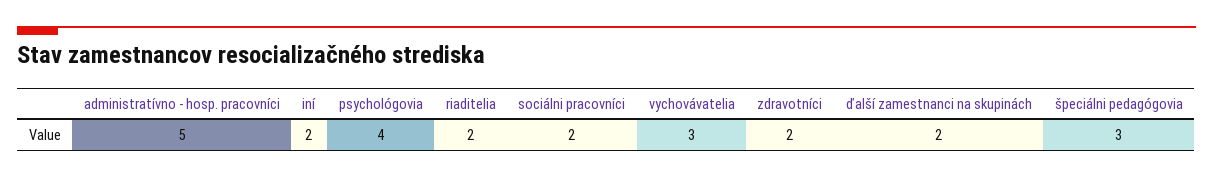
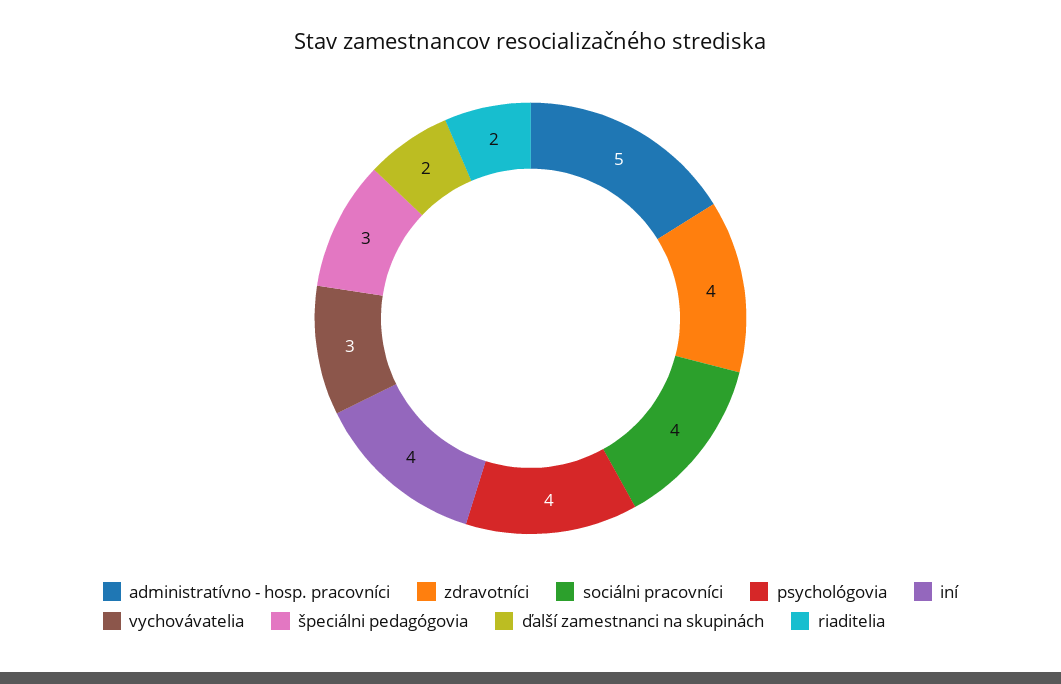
  {
    "administratívno - hosp. pracovníci": 5,
-   "iní": 2,
+   "iní": 4,
    "psychológovia": 4,
    "riaditelia": 2,
-   "sociálni pracovníci": 2,
+   "sociálni pracovníci": 4,
    "vychovávatelia": 3,
-   "zdravotníci": 2,
+   "zdravotníci": 4,
    "ďalší zamestnanci na skupinách": 2,
    "špeciálni pedagógovia": 3
  }

